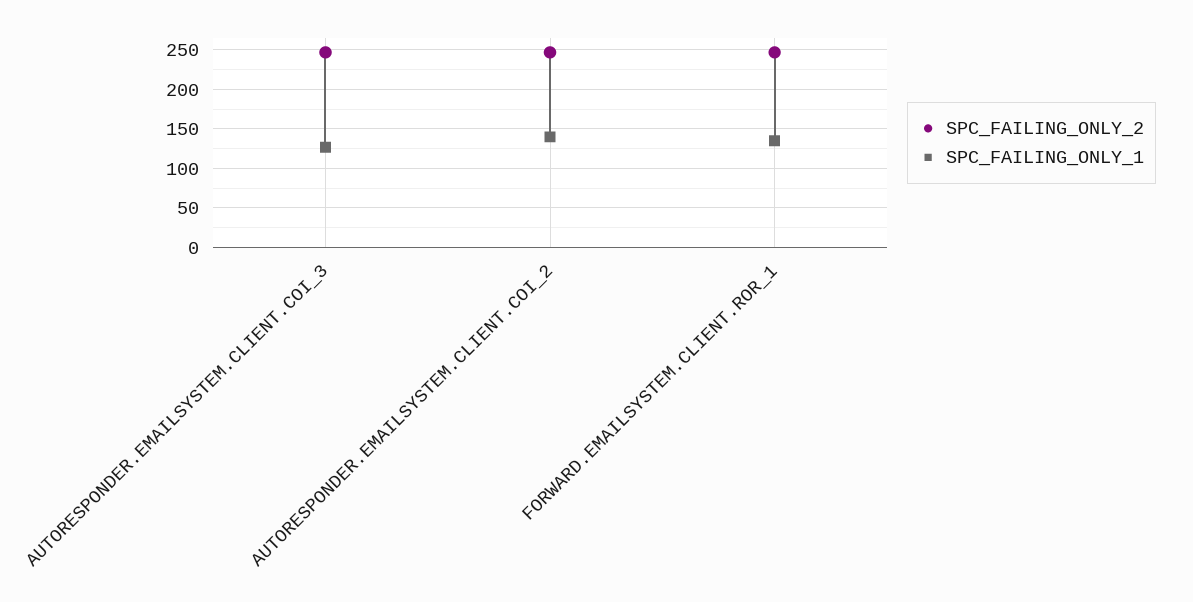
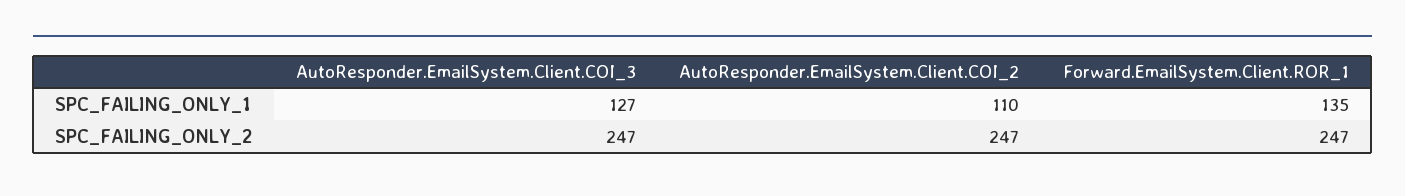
  {
    "SPC_FAILING_ONLY_2": {
      "AUTORESPONDER.EMAILSYSTEM.CLIENT.COI_3": 247,
      "AUTORESPONDER.EMAILSYSTEM.CLIENT.COI_2": 247,
      "FORWARD.EMAILSYSTEM.CLIENT.ROR_1": 247
    },
    "SPC_FAILING_ONLY_1": {
      "AUTORESPONDER.EMAILSYSTEM.CLIENT.COI_3": 127,
-     "AUTORESPONDER.EMAILSYSTEM.CLIENT.COI_2": 140,
+     "AUTORESPONDER.EMAILSYSTEM.CLIENT.COI_2": 110,
      "FORWARD.EMAILSYSTEM.CLIENT.ROR_1": 135
    }
  }

